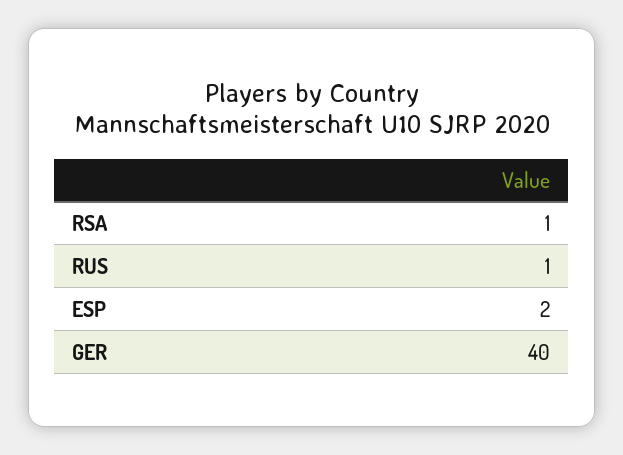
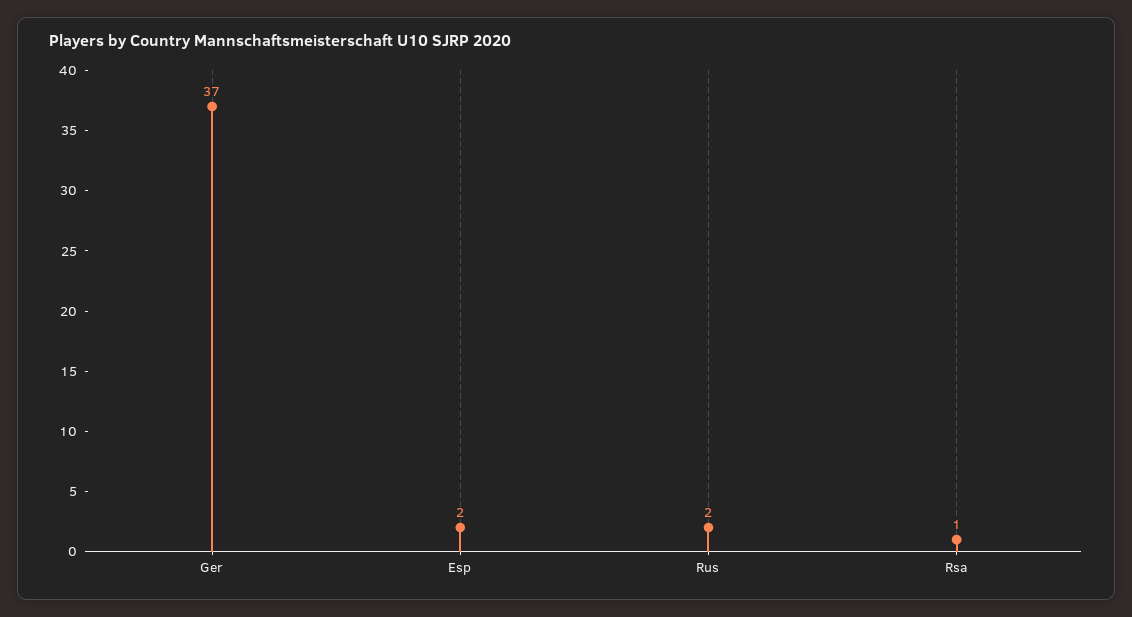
  {
    "RSA": 1,
-   "RUS": 1,
+   "RUS": 2,
    "ESP": 2,
-   "GER": 40
+   "GER": 37
  }

